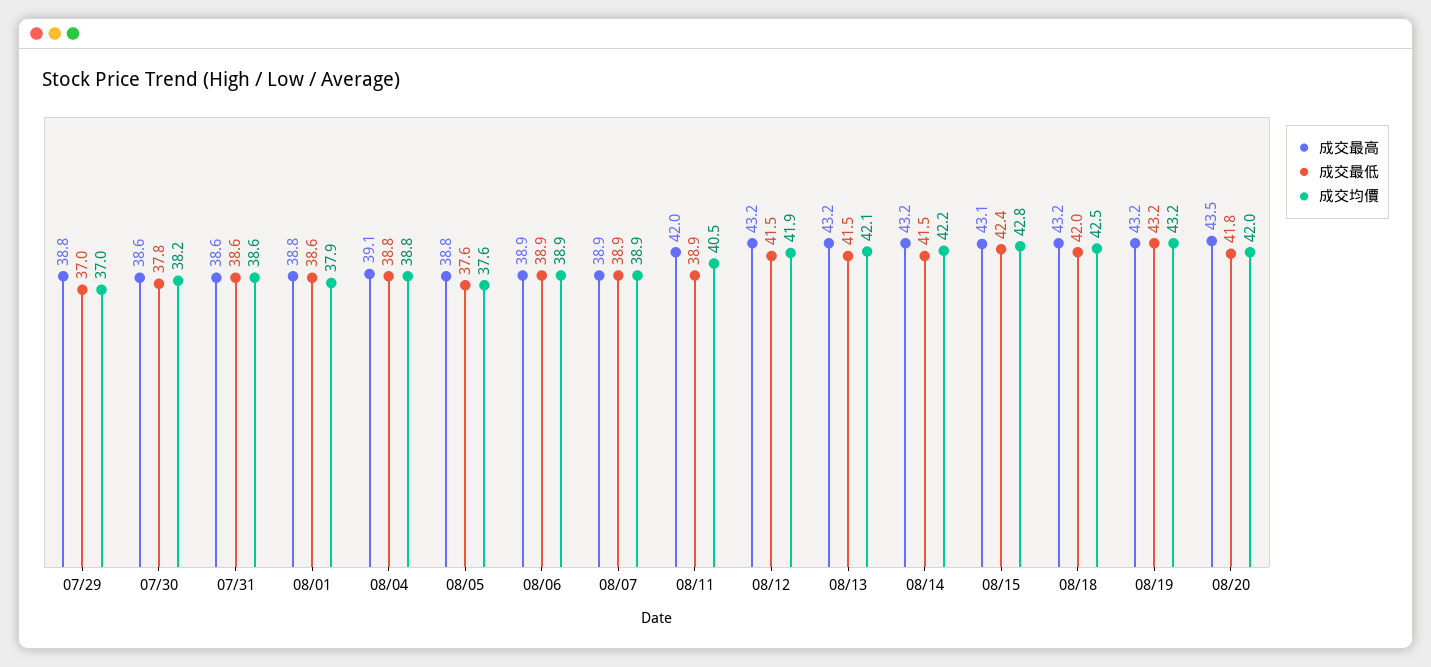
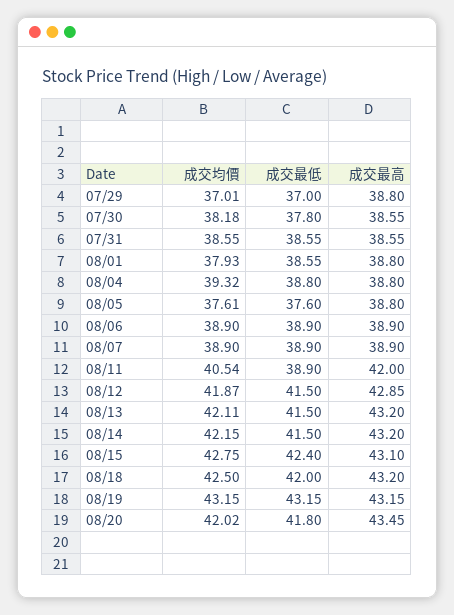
  {
    "成交最高": {
      "07/29": 38.8,
      "07/30": 38.55,
      "07/31": 38.55,
      "08/01": 38.8,
-     "08/04": 39.1,
+     "08/04": 38.8,
      "08/05": 38.8,
      "08/06": 38.9,
      "08/07": 38.9,
      "08/11": 42,
-     "08/12": 43.2,
+     "08/12": 42.85,
      "08/13": 43.2,
      "08/14": 43.2,
      "08/15": 43.1,
      "08/18": 43.2,
      "08/19": 43.15,
      "08/20": 43.45
    },
    "成交最低": {
      "07/29": 37,
      "07/30": 37.8,
      "07/31": 38.55,
      "08/01": 38.55,
      "08/04": 38.8,
      "08/05": 37.6,
      "08/06": 38.9,
      "08/07": 38.9,
      "08/11": 38.9,
      "08/12": 41.5,
      "08/13": 41.5,
      "08/14": 41.5,
      "08/15": 42.4,
      "08/18": 42,
      "08/19": 43.15,
      "08/20": 41.8
    },
    "成交均價": {
      "07/29": 37.01,
      "07/30": 38.18,
      "07/31": 38.55,
      "08/01": 37.93,
-     "08/04": 38.8,
+     "08/04": 39.32,
      "08/05": 37.61,
      "08/06": 38.9,
      "08/07": 38.9,
      "08/11": 40.54,
      "08/12": 41.87,
      "08/13": 42.11,
      "08/14": 42.15,
      "08/15": 42.75,
      "08/18": 42.5,
      "08/19": 43.15,
      "08/20": 42.02
    }
  }

